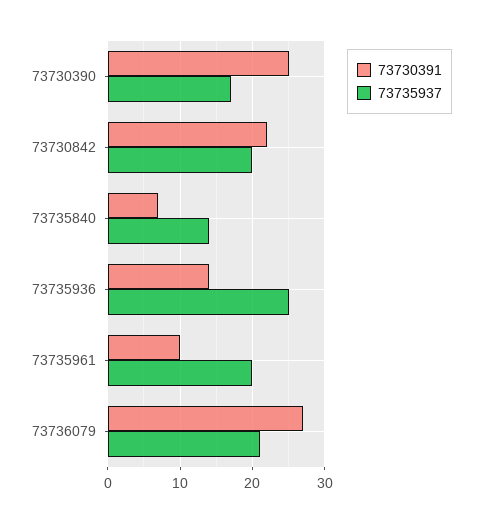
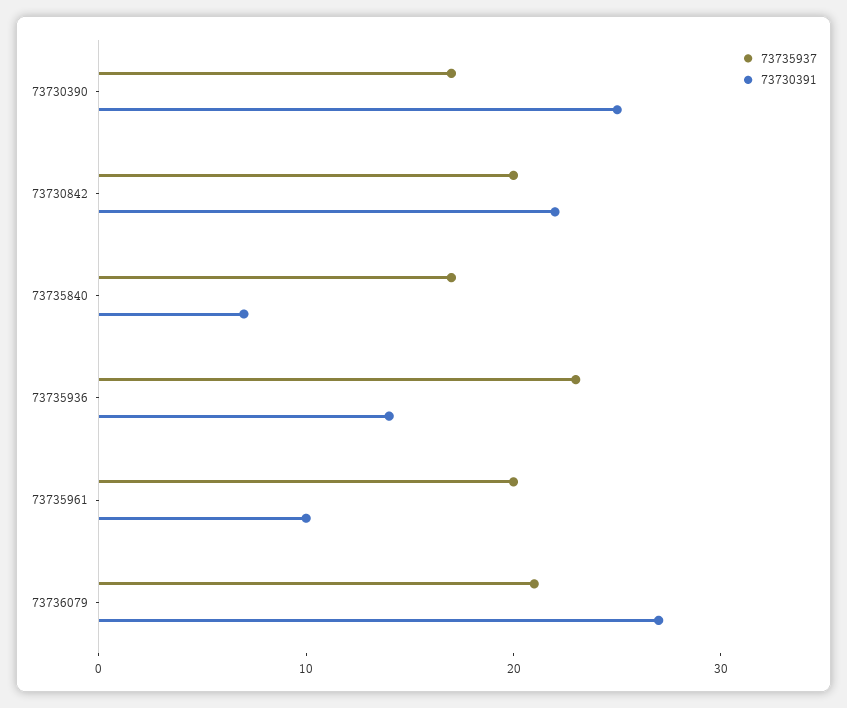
  {
    "73730391": {
      "73730390": 25,
      "73730842": 22,
      "73735840": 7,
      "73735936": 14,
      "73735961": 10,
      "73736079": 27
    },
    "73735937": {
      "73730390": 17,
      "73730842": 20,
-     "73735840": 14,
+     "73735840": 17,
-     "73735936": 25,
+     "73735936": 23,
      "73735961": 20,
      "73736079": 21
    }
  }

